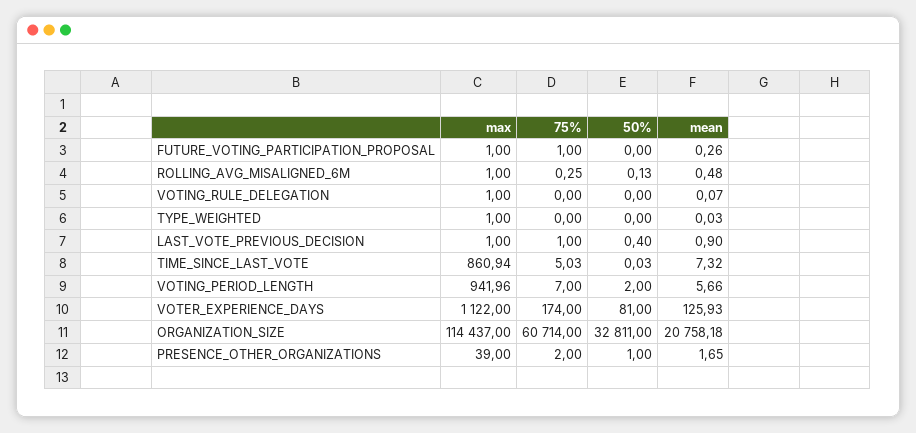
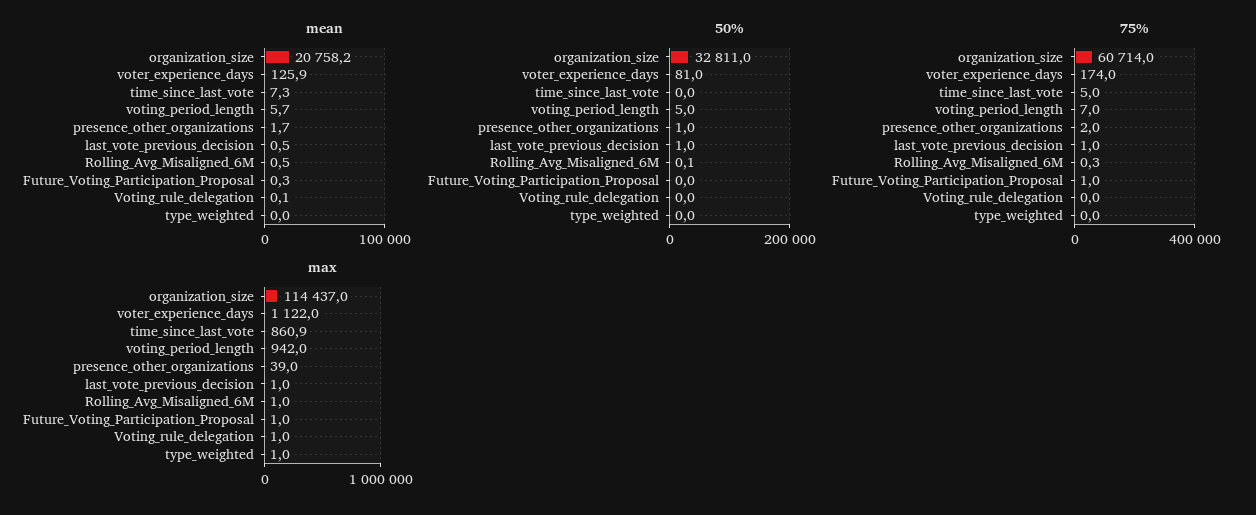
  {
    "max": {
      "FUTURE_VOTING_PARTICIPATION_PROPOSAL": 1,
      "ROLLING_AVG_MISALIGNED_6M": 1,
      "VOTING_RULE_DELEGATION": 1,
      "TYPE_WEIGHTED": 1,
      "LAST_VOTE_PREVIOUS_DECISION": 1,
      "TIME_SINCE_LAST_VOTE": 860.94,
      "VOTING_PERIOD_LENGTH": 941.96,
      "VOTER_EXPERIENCE_DAYS": 1122,
      "ORGANIZATION_SIZE": 114437,
      "PRESENCE_OTHER_ORGANIZATIONS": 39
    },
    "75%": {
      "FUTURE_VOTING_PARTICIPATION_PROPOSAL": 1,
      "ROLLING_AVG_MISALIGNED_6M": 0.25,
      "VOTING_RULE_DELEGATION": 0,
      "TYPE_WEIGHTED": 0,
      "LAST_VOTE_PREVIOUS_DECISION": 1,
      "TIME_SINCE_LAST_VOTE": 5.03,
      "VOTING_PERIOD_LENGTH": 7,
      "VOTER_EXPERIENCE_DAYS": 174,
      "ORGANIZATION_SIZE": 60714,
      "PRESENCE_OTHER_ORGANIZATIONS": 2
    },
    "50%": {
      "FUTURE_VOTING_PARTICIPATION_PROPOSAL": 0,
      "ROLLING_AVG_MISALIGNED_6M": 0.13,
      "VOTING_RULE_DELEGATION": 0,
      "TYPE_WEIGHTED": 0,
-     "LAST_VOTE_PREVIOUS_DECISION": 0.4,
+     "LAST_VOTE_PREVIOUS_DECISION": 1,
      "TIME_SINCE_LAST_VOTE": 0.03,
-     "VOTING_PERIOD_LENGTH": 2,
+     "VOTING_PERIOD_LENGTH": 5,
      "VOTER_EXPERIENCE_DAYS": 81,
      "ORGANIZATION_SIZE": 32811,
      "PRESENCE_OTHER_ORGANIZATIONS": 1
    },
    "mean": {
      "FUTURE_VOTING_PARTICIPATION_PROPOSAL": 0.26,
      "ROLLING_AVG_MISALIGNED_6M": 0.48,
      "VOTING_RULE_DELEGATION": 0.07,
      "TYPE_WEIGHTED": 0.03,
-     "LAST_VOTE_PREVIOUS_DECISION": 0.9,
+     "LAST_VOTE_PREVIOUS_DECISION": 0.5,
      "TIME_SINCE_LAST_VOTE": 7.32,
      "VOTING_PERIOD_LENGTH": 5.66,
      "VOTER_EXPERIENCE_DAYS": 125.93,
      "ORGANIZATION_SIZE": 20758.18,
      "PRESENCE_OTHER_ORGANIZATIONS": 1.65
    }
  }

